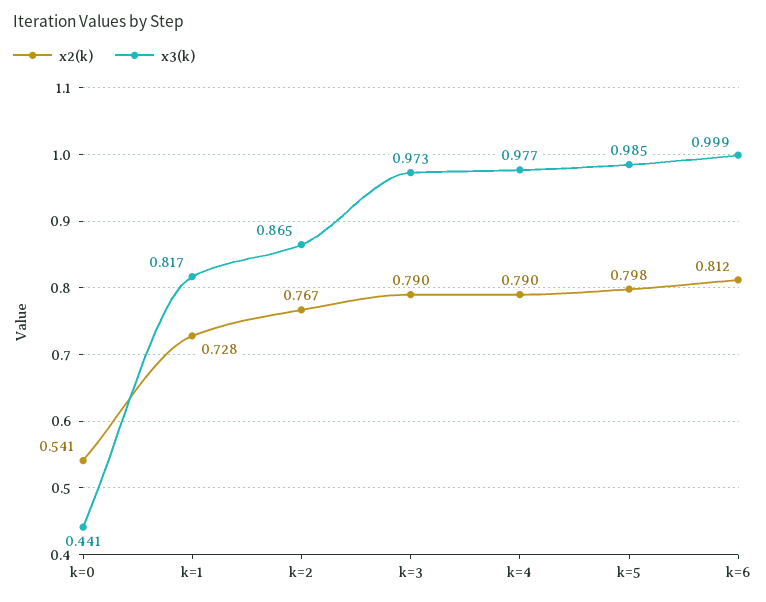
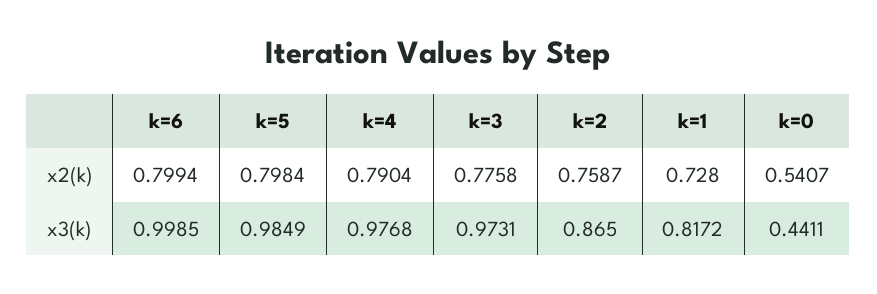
  {
    "x2(k)": {
      "k=0": 0.5407,
      "k=1": 0.728,
-     "k=2": 0.767,
+     "k=2": 0.7587,
-     "k=3": 0.79,
+     "k=3": 0.7758,
      "k=4": 0.7904,
      "k=5": 0.7984,
-     "k=6": 0.812
+     "k=6": 0.7994
    },
    "x3(k)": {
      "k=0": 0.4411,
      "k=1": 0.8172,
      "k=2": 0.865,
      "k=3": 0.9731,
      "k=4": 0.9768,
      "k=5": 0.9849,
      "k=6": 0.9985
    }
  }

